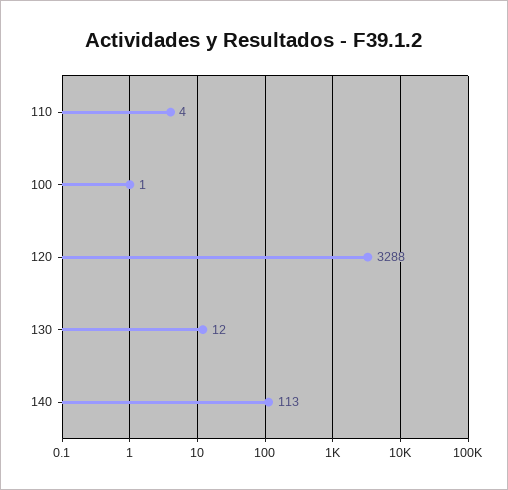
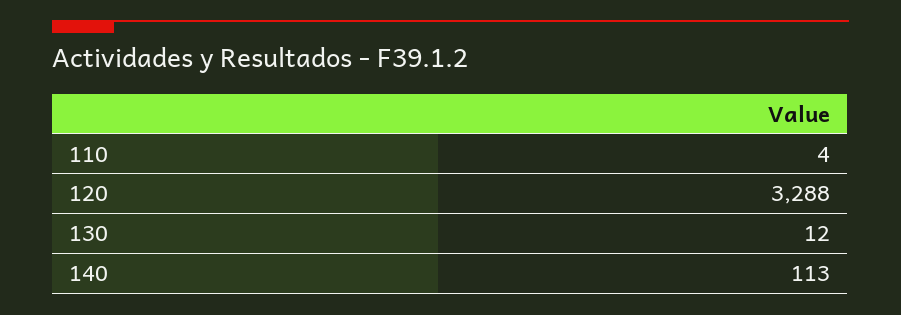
  {
    "110": 4,
-   "100": 1,
    "120": 3288,
    "130": 12,
    "140": 113
  }

